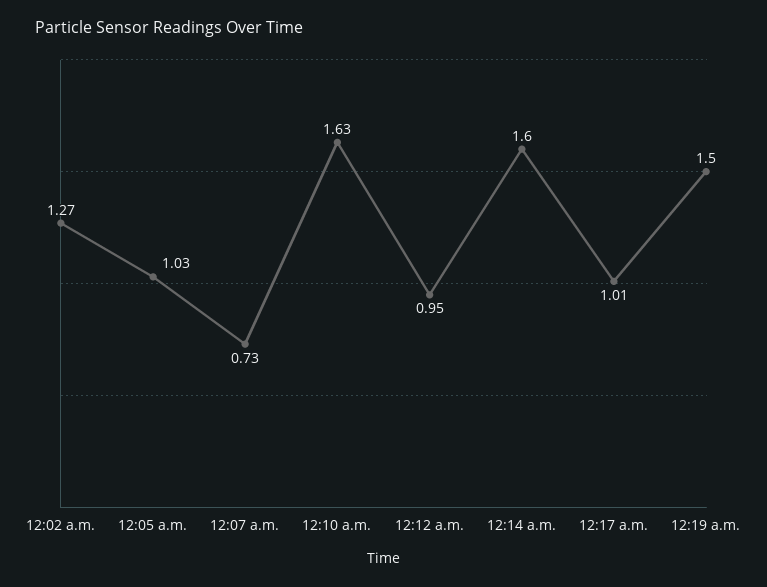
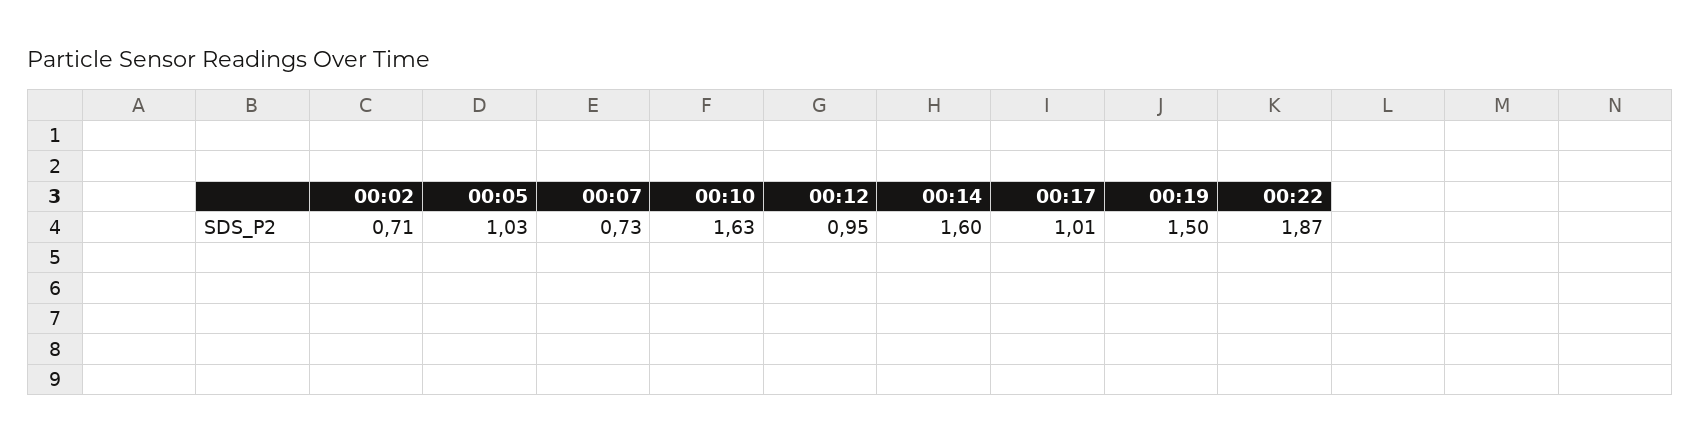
  {
-   "12:02 a.m.": 1.27,
+   "12:02 a.m.": 0.71,
    "12:05 a.m.": 1.03,
    "12:07 a.m.": 0.73,
    "12:10 a.m.": 1.63,
    "12:12 a.m.": 0.95,
    "12:14 a.m.": 1.6,
    "12:17 a.m.": 1.01,
-   "12:19 a.m.": 1.5
+   "12:19 a.m.": 1.5,
+   "00:22": 1.87
  }

